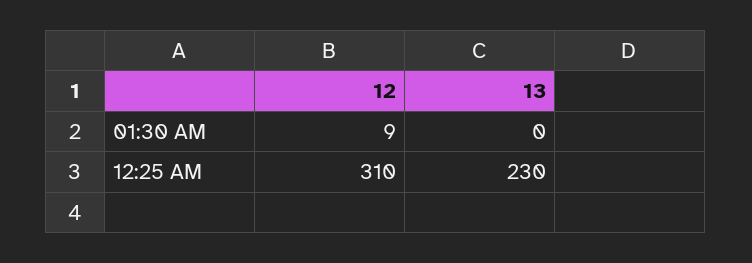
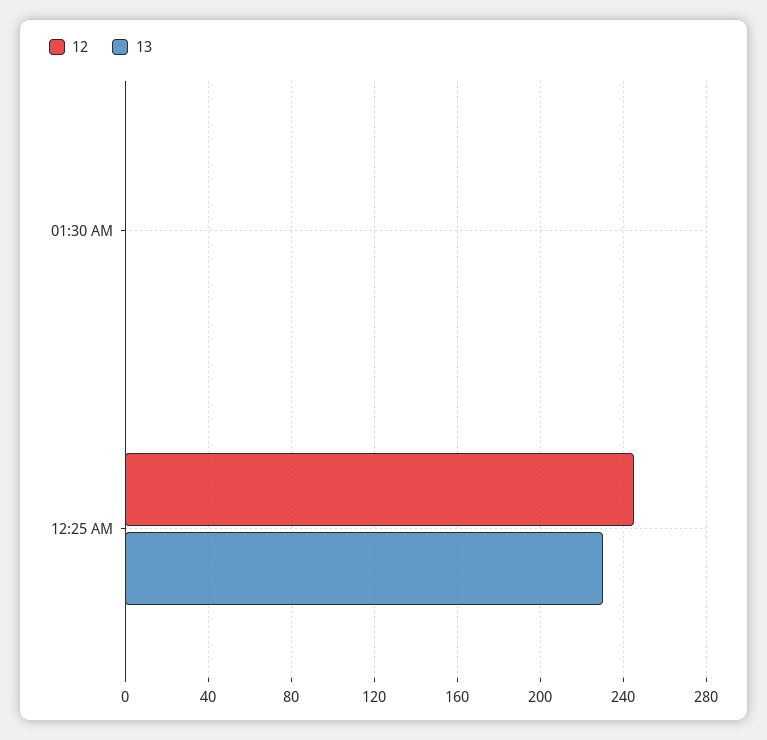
  {
    "12": {
-     "01:30 AM": 9,
+     "01:30 AM": 0,
-     "12:25 AM": 310
+     "12:25 AM": 245
    },
    "13": {
      "01:30 AM": 0,
      "12:25 AM": 230
    }
  }

